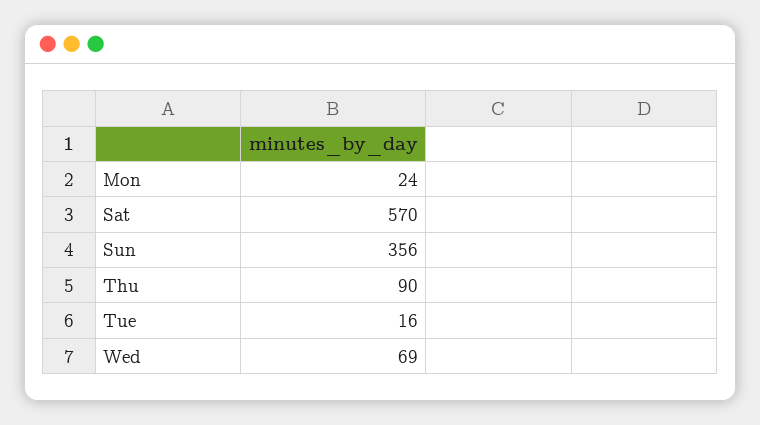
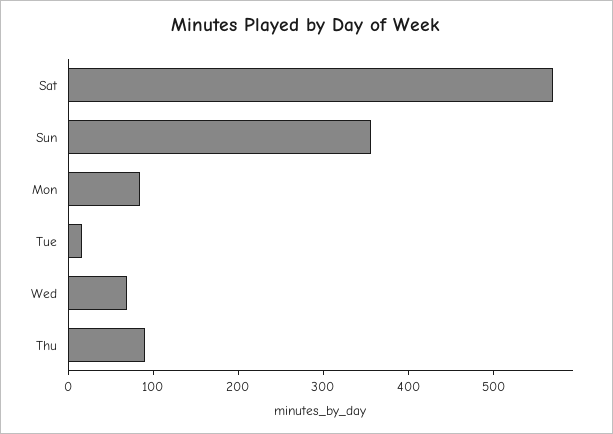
  {
-   "Mon": 24,
+   "Mon": 80,
    "Sat": 570,
    "Sun": 356,
    "Thu": 90,
    "Tue": 16,
    "Wed": 69
  }

